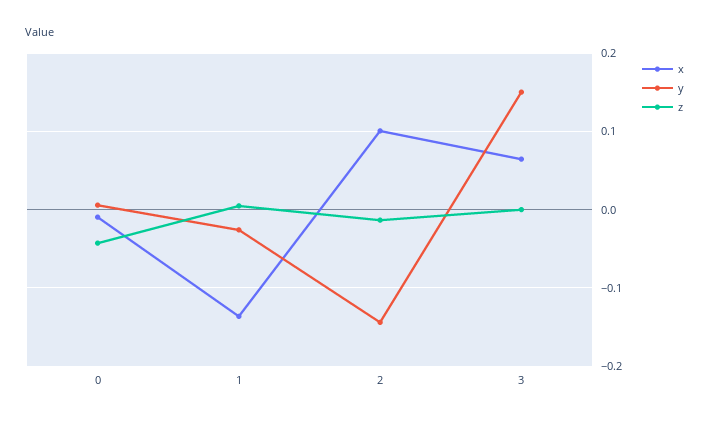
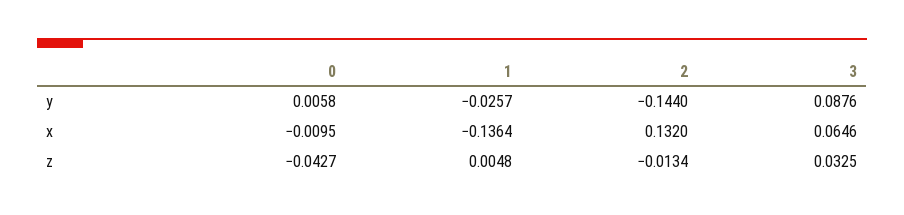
  {
    "x": {
      "0": -0.0095,
      "1": -0.1364,
-     "2": 0.1,
+     "2": 0.132,
      "3": 0.0646
    },
    "y": {
      "0": 0.0058,
      "1": -0.0257,
      "2": -0.144,
-     "3": 0.15
+     "3": 0.0876
    },
    "z": {
      "0": -0.0427,
      "1": 0.0048,
      "2": -0.0134,
-     "3": 0
+     "3": 0.0325
    }
  }

